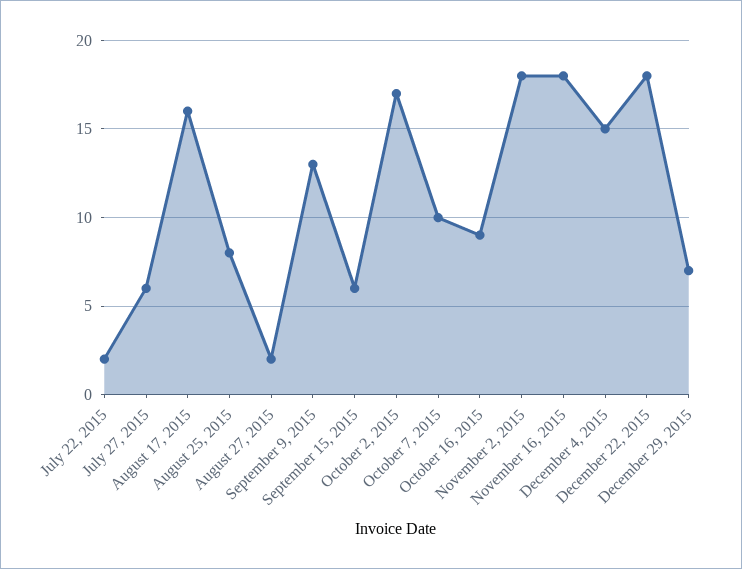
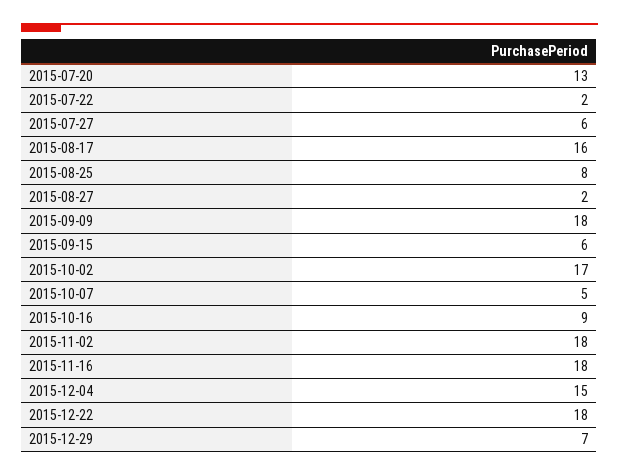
  {
    "July 22, 2015": 2,
    "July 27, 2015": 6,
    "August 17, 2015": 16,
    "August 25, 2015": 8,
    "August 27, 2015": 2,
-   "September 9, 2015": 13,
+   "September 9, 2015": 18,
    "September 15, 2015": 6,
    "October 2, 2015": 17,
-   "October 7, 2015": 10,
+   "October 7, 2015": 5,
    "October 16, 2015": 9,
    "November 2, 2015": 18,
    "November 16, 2015": 18,
    "December 4, 2015": 15,
    "December 22, 2015": 18,
-   "December 29, 2015": 7
+   "December 29, 2015": 7,
+   "2015-07-20": 13
  }

